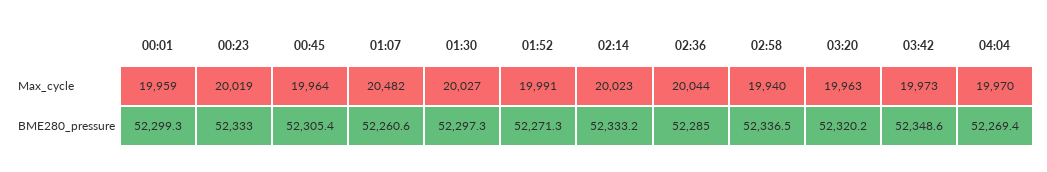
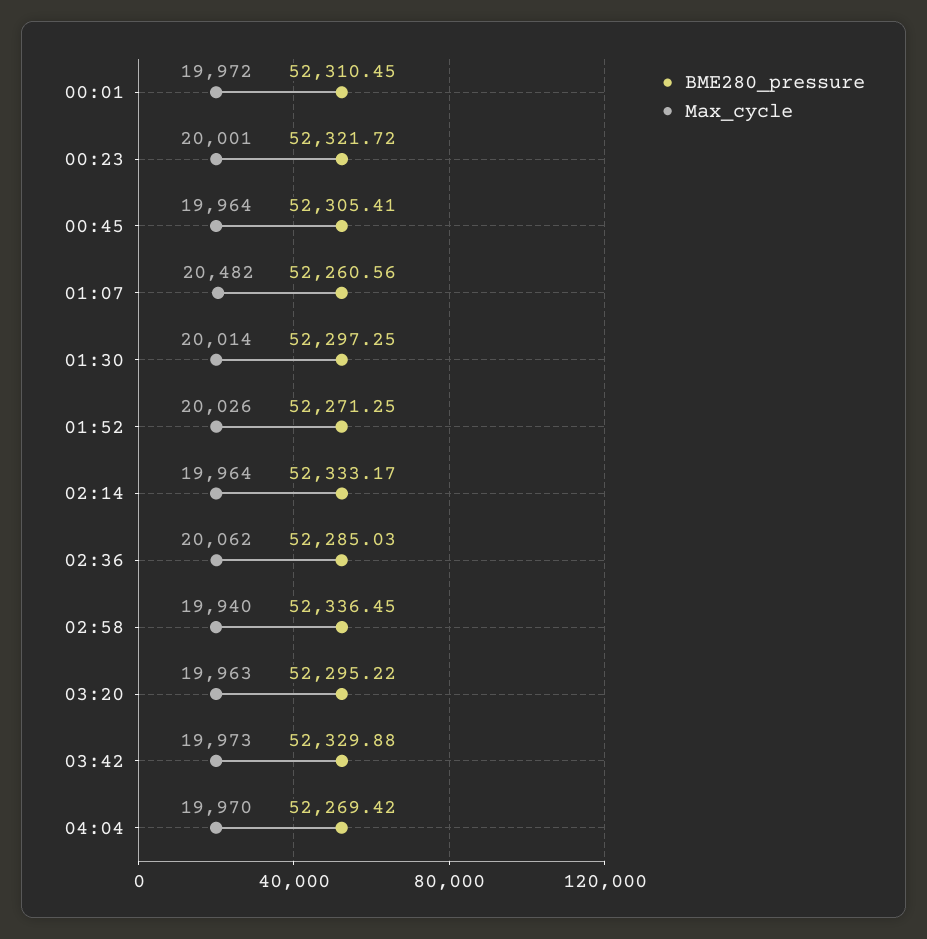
  {
    "Max_cycle": {
-     "00:01": 19959,
+     "00:01": 19972,
-     "00:23": 20019,
+     "00:23": 20001,
      "00:45": 19964,
      "01:07": 20482,
-     "01:30": 20027,
+     "01:30": 20014,
-     "01:52": 19991,
+     "01:52": 20026,
-     "02:14": 20023,
+     "02:14": 19964,
-     "02:36": 20044,
+     "02:36": 20062,
      "02:58": 19940,
      "03:20": 19963,
      "03:42": 19973,
      "04:04": 19970
    },
    "BME280_pressure": {
-     "00:01": 52299.3,
+     "00:01": 52310.45,
-     "00:23": 52333,
+     "00:23": 52321.72,
      "00:45": 52305.41,
      "01:07": 52260.56,
      "01:30": 52297.25,
      "01:52": 52271.25,
      "02:14": 52333.17,
      "02:36": 52285.03,
      "02:58": 52336.45,
-     "03:20": 52320.2,
+     "03:20": 52295.22,
-     "03:42": 52348.6,
+     "03:42": 52329.88,
      "04:04": 52269.42
    }
  }

